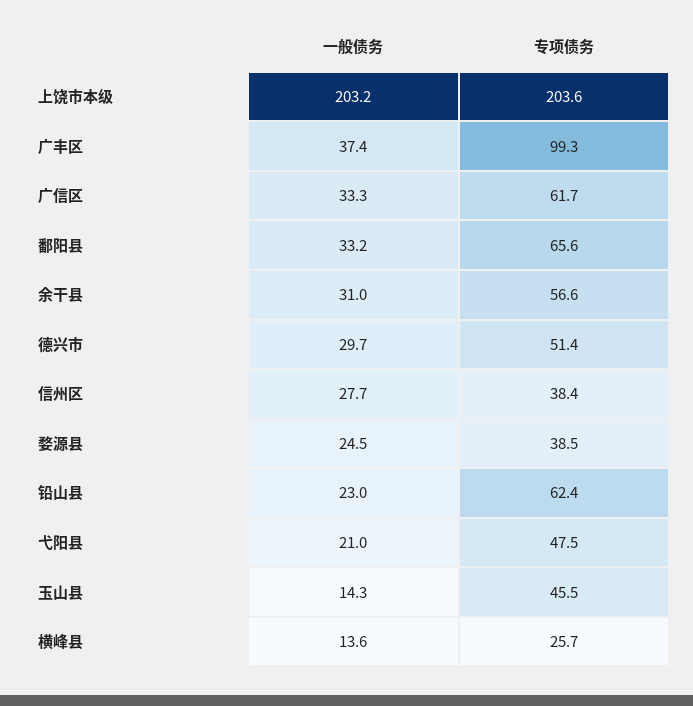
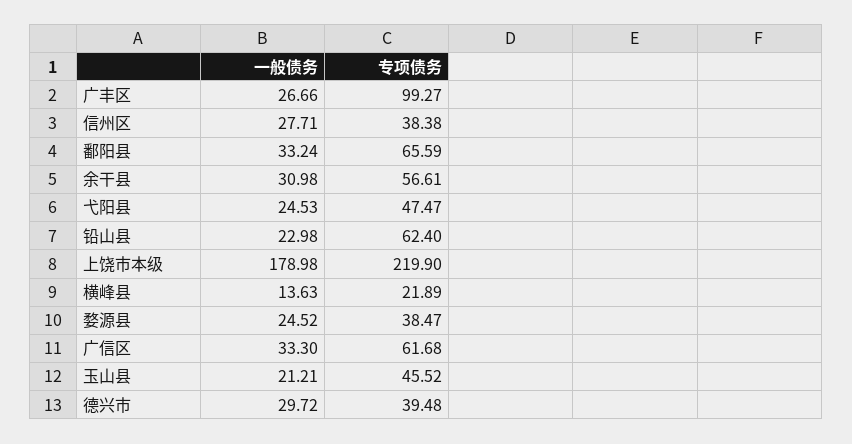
  {
    "一般债务": {
-     "上饶市本级": 203.2,
+     "上饶市本级": 178.98,
-     "广丰区": 37.4,
+     "广丰区": 26.66,
      "广信区": 33.3,
      "鄱阳县": 33.24,
      "余干县": 30.98,
      "德兴市": 29.72,
      "信州区": 27.71,
      "婺源县": 24.52,
      "铅山县": 22.98,
-     "弋阳县": 21,
+     "弋阳县": 24.53,
-     "玉山县": 14.3,
+     "玉山县": 21.21,
      "横峰县": 13.63
    },
    "专项债务": {
-     "上饶市本级": 203.6,
+     "上饶市本级": 219.9,
      "广丰区": 99.27,
      "广信区": 61.68,
      "鄱阳县": 65.59,
      "余干县": 56.61,
-     "德兴市": 51.4,
+     "德兴市": 39.48,
      "信州区": 38.38,
      "婺源县": 38.47,
      "铅山县": 62.4,
      "弋阳县": 47.47,
      "玉山县": 45.52,
-     "横峰县": 25.7
+     "横峰县": 21.89
    }
  }

